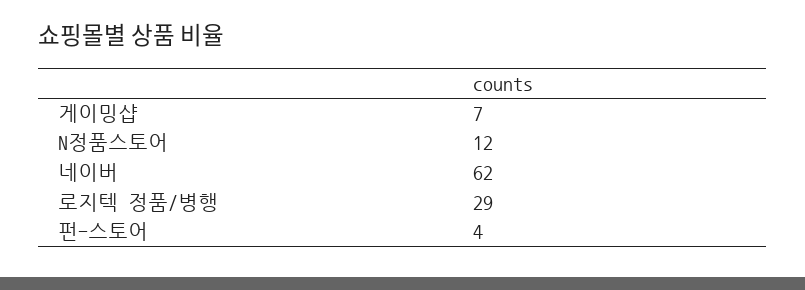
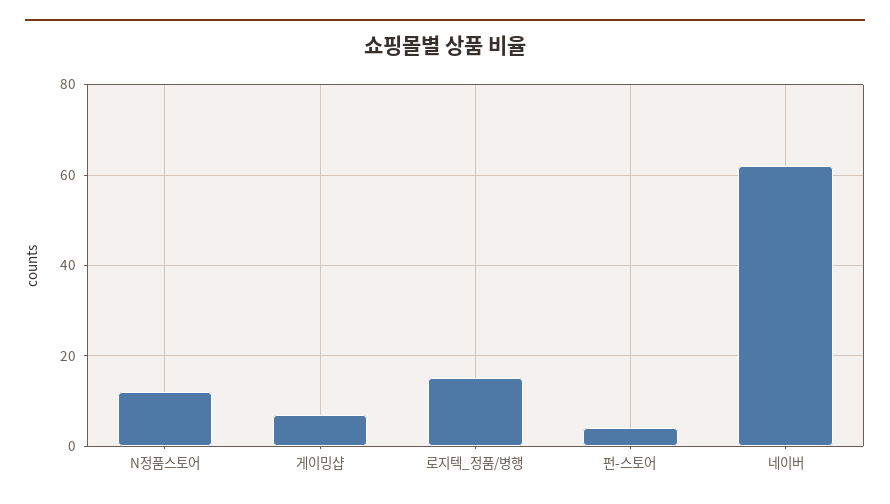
  {
    "게이밍샵": 7,
    "N정품스토어": 12,
    "네이버": 62,
-   "로지텍 정품/병행": 29,
+   "로지텍 정품/병행": 15,
    "펀-스토어": 4
  }

